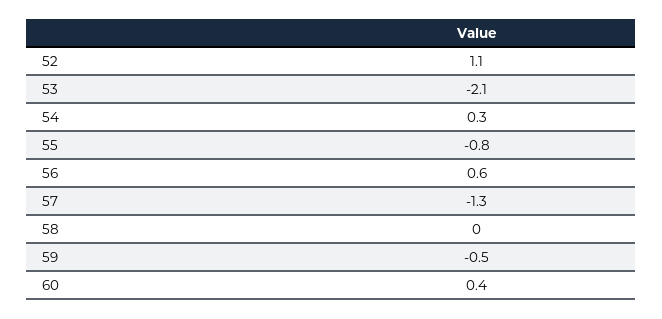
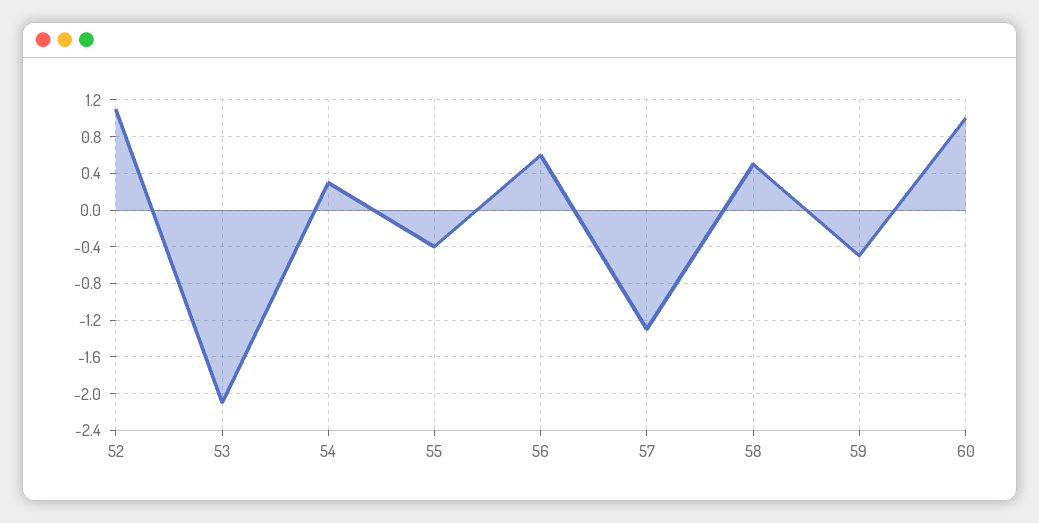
  {
    "52": 1.1,
    "53": -2.1,
    "54": 0.3,
-   "55": -0.8,
+   "55": -0.4,
    "56": 0.6,
    "57": -1.3,
-   "58": 0,
+   "58": 0.5,
    "59": -0.5,
-   "60": 0.4
+   "60": 1
  }

